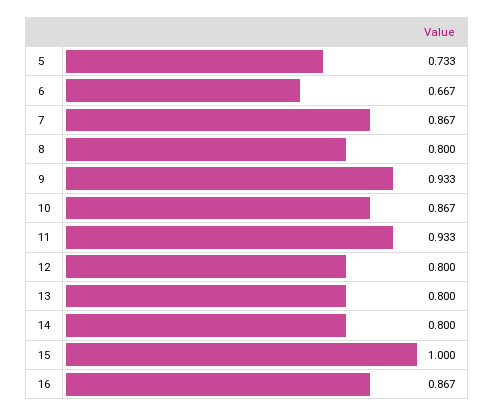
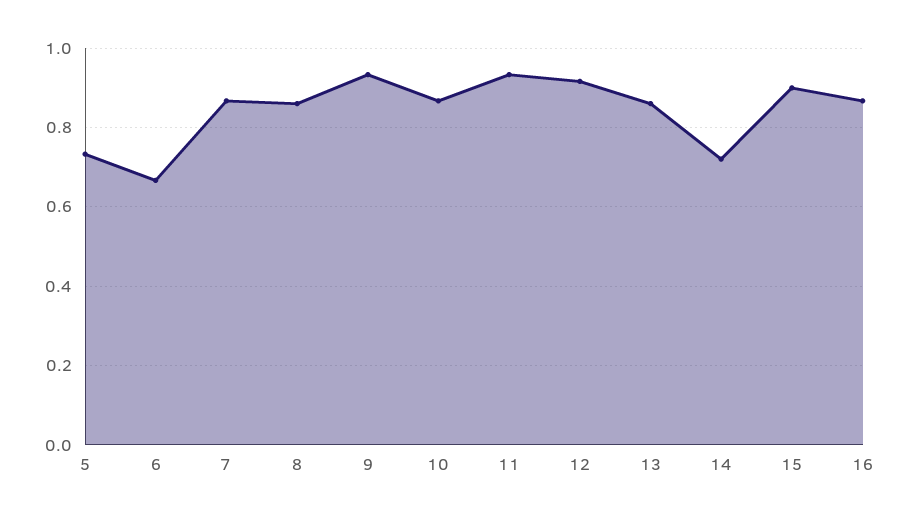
  {
    "5": 0.733,
    "6": 0.667,
    "7": 0.867,
-   "8": 0.8,
+   "8": 0.86,
    "9": 0.933,
    "10": 0.867,
    "11": 0.933,
-   "12": 0.8,
+   "12": 0.92,
-   "13": 0.8,
+   "13": 0.86,
-   "14": 0.8,
+   "14": 0.72,
-   "15": 1,
+   "15": 0.9,
    "16": 0.867
  }

